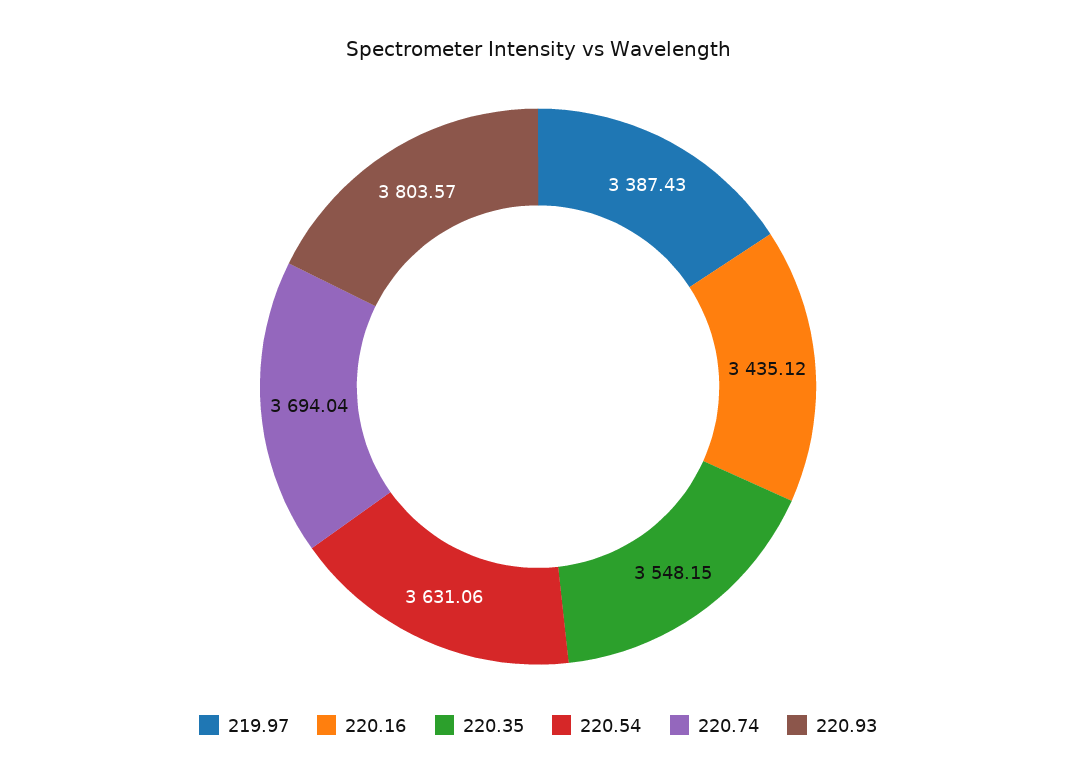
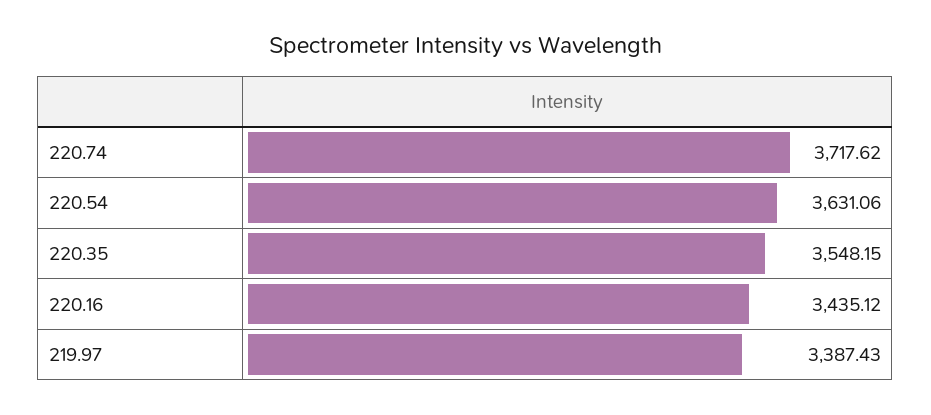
  {
    "219.97": 3387.43,
    "220.16": 3435.12,
    "220.35": 3548.15,
    "220.54": 3631.06,
-   "220.74": 3694.04,
+   "220.74": 3717.62
-   "220.93": 3803.57
  }

